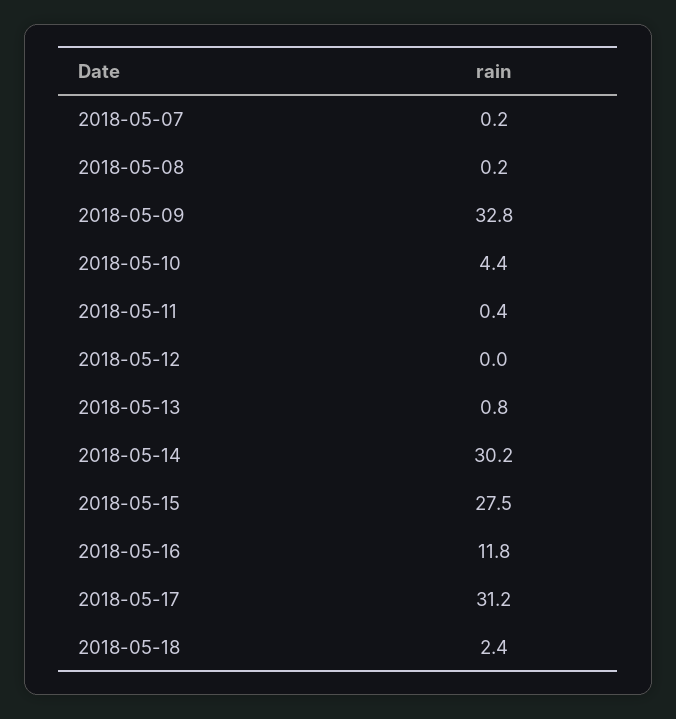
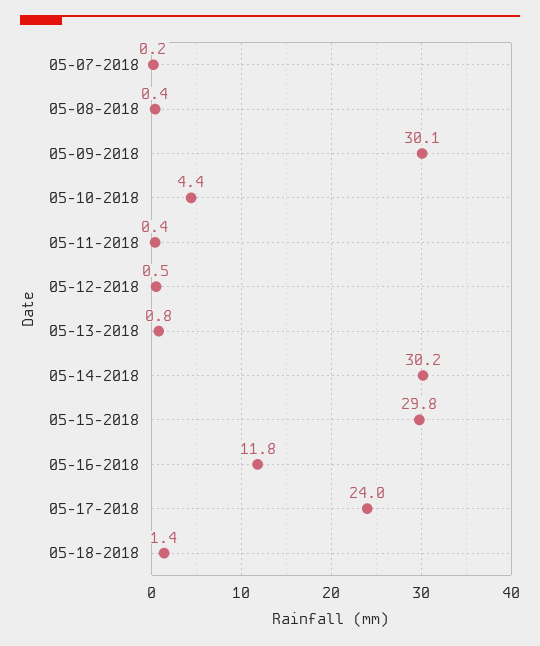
  {
    "2018-05-07": 0.2,
-   "2018-05-08": 0.2,
+   "2018-05-08": 0.4,
-   "2018-05-09": 32.8,
+   "2018-05-09": 30.1,
    "2018-05-10": 4.4,
    "2018-05-11": 0.4,
-   "2018-05-12": 0,
+   "2018-05-12": 0.5,
    "2018-05-13": 0.8,
    "2018-05-14": 30.2,
-   "2018-05-15": 27.5,
+   "2018-05-15": 29.8,
    "2018-05-16": 11.8,
-   "2018-05-17": 31.2,
+   "2018-05-17": 24,
-   "2018-05-18": 2.4
+   "2018-05-18": 1.4
  }

